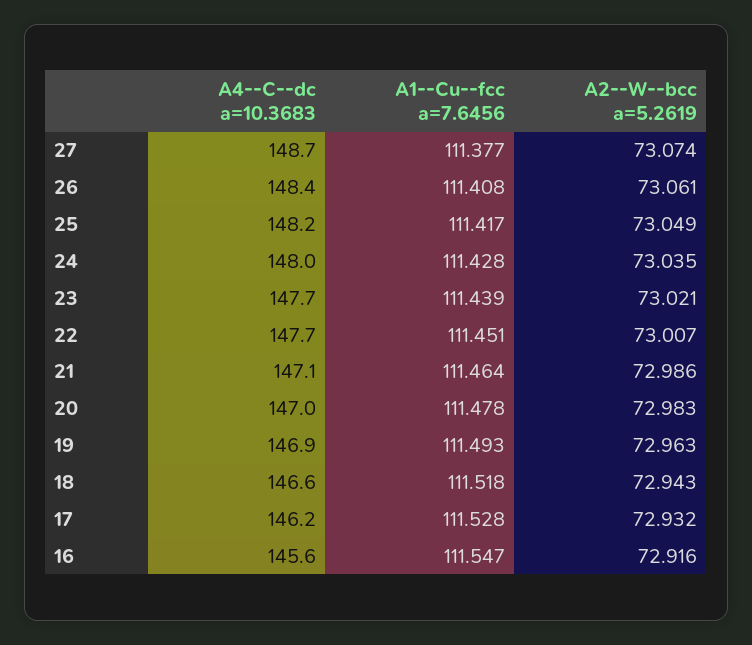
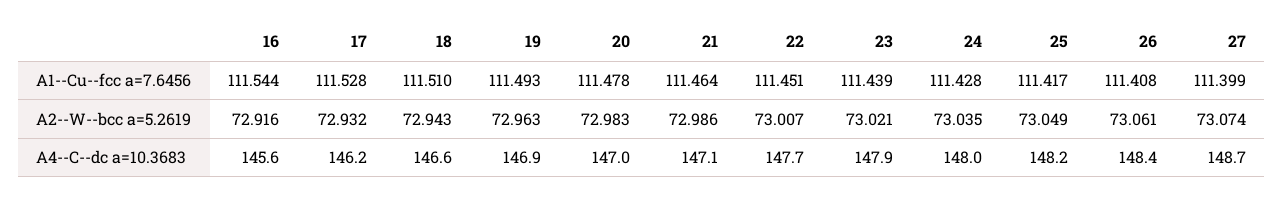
  {
    "A4--C--dc a=10.3683": {
      "27": 148.7,
      "26": 148.4,
      "25": 148.2,
      "24": 148,
-     "23": 147.7,
+     "23": 147.9,
      "22": 147.7,
      "21": 147.1,
      "20": 147,
      "19": 146.9,
      "18": 146.6,
      "17": 146.2,
      "16": 145.6
    },
    "A1--Cu--fcc a=7.6456": {
-     "27": 111.377,
+     "27": 111.399,
      "26": 111.408,
      "25": 111.417,
      "24": 111.428,
      "23": 111.439,
      "22": 111.451,
      "21": 111.464,
      "20": 111.478,
      "19": 111.493,
-     "18": 111.518,
+     "18": 111.51,
      "17": 111.528,
-     "16": 111.547
+     "16": 111.544
    },
    "A2--W--bcc a=5.2619": {
      "27": 73.074,
      "26": 73.061,
      "25": 73.049,
      "24": 73.035,
      "23": 73.021,
      "22": 73.007,
      "21": 72.986,
      "20": 72.983,
      "19": 72.963,
      "18": 72.943,
      "17": 72.932,
      "16": 72.916
    }
  }

